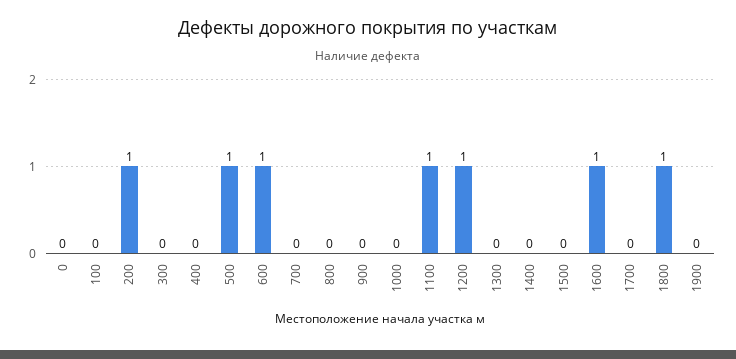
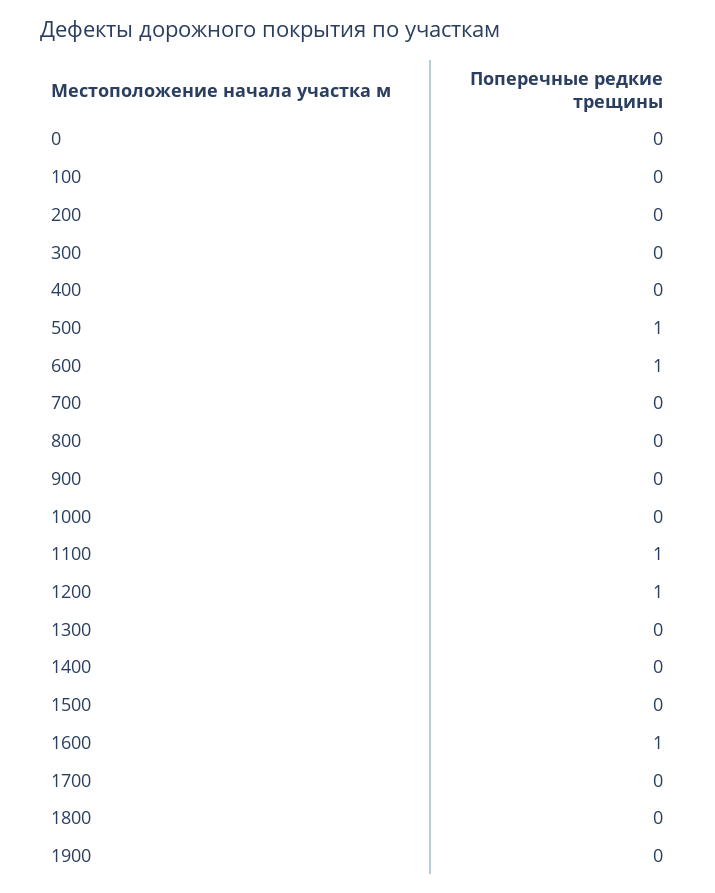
  {
    "0": 0,
    "100": 0,
-   "200": 1,
+   "200": 0,
    "300": 0,
    "400": 0,
    "500": 1,
    "600": 1,
    "700": 0,
    "800": 0,
    "900": 0,
    "1000": 0,
    "1100": 1,
    "1200": 1,
    "1300": 0,
    "1400": 0,
    "1500": 0,
    "1600": 1,
    "1700": 0,
-   "1800": 1,
+   "1800": 0,
    "1900": 0
  }

